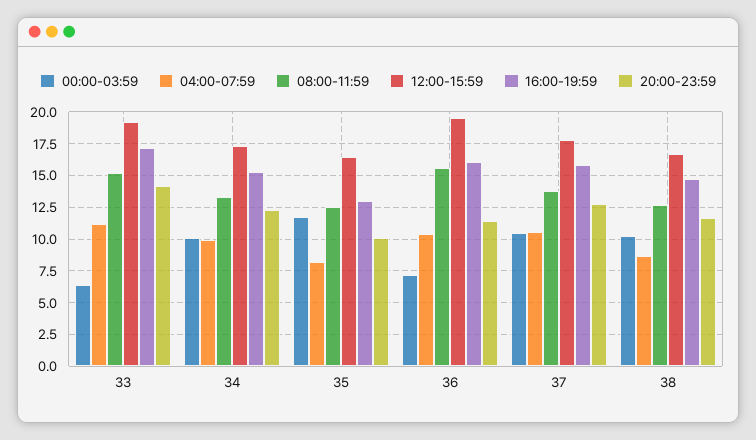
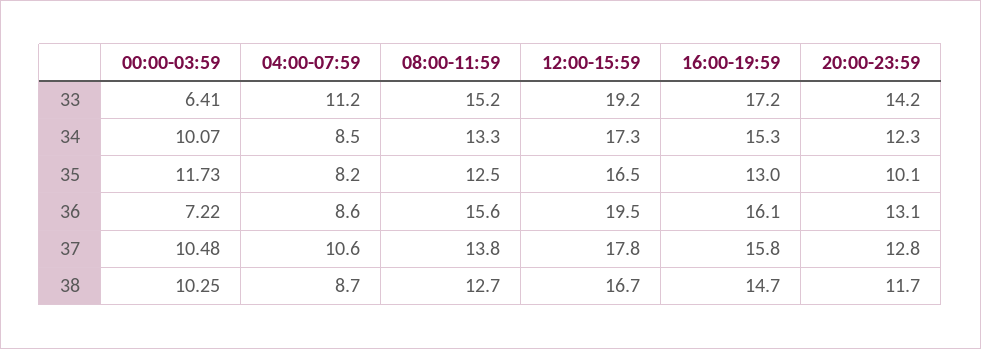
  {
    "00:00-03:59": {
      "33": 6.41,
      "34": 10.07,
      "35": 11.73,
      "36": 7.22,
      "37": 10.48,
      "38": 10.25
    },
    "04:00-07:59": {
      "33": 11.2,
-     "34": 10,
+     "34": 8.5,
      "35": 8.2,
-     "36": 10.5,
+     "36": 8.6,
      "37": 10.6,
      "38": 8.7
    },
    "08:00-11:59": {
      "33": 15.2,
      "34": 13.3,
      "35": 12.5,
      "36": 15.6,
      "37": 13.8,
      "38": 12.7
    },
    "12:00-15:59": {
      "33": 19.2,
      "34": 17.3,
      "35": 16.5,
      "36": 19.5,
      "37": 17.8,
      "38": 16.7
    },
    "16:00-19:59": {
      "33": 17.2,
      "34": 15.3,
      "35": 13,
      "36": 16.1,
      "37": 15.8,
      "38": 14.7
    },
    "20:00-23:59": {
      "33": 14.2,
      "34": 12.3,
      "35": 10.1,
-     "36": 11.5,
+     "36": 13.1,
      "37": 12.8,
      "38": 11.7
    }
  }

